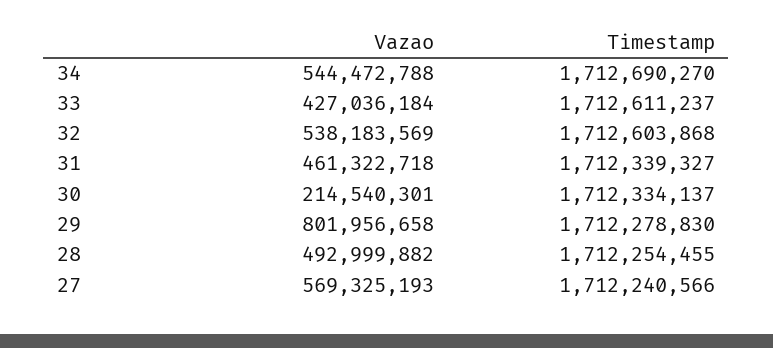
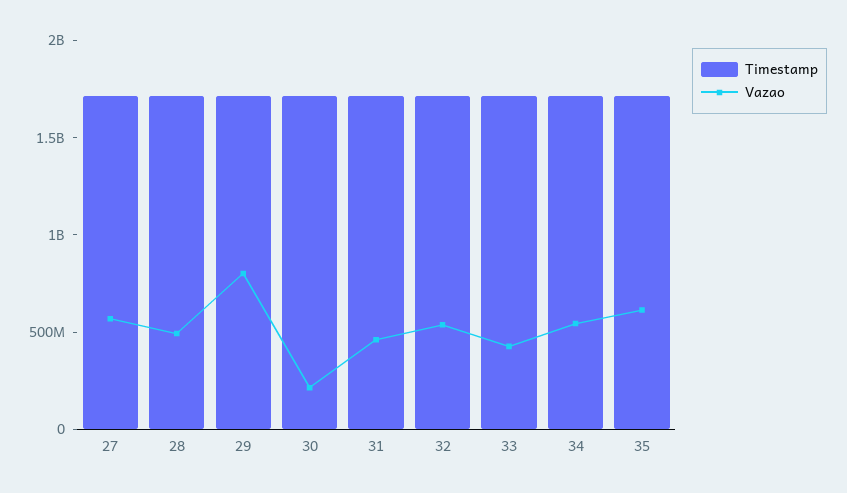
  {
    "Vazao": {
      "34": 544472788,
      "33": 427036184,
      "32": 538183569,
      "31": 461322718,
      "30": 214540301,
      "29": 801956658,
      "28": 492999882,
-     "27": 569325193
+     "27": 569325193,
+     "35": 600000000
    },
    "Timestamp": {
      "34": 1712690270,
      "33": 1712611237,
      "32": 1712603868,
      "31": 1712339327,
      "30": 1712334137,
      "29": 1712278830,
      "28": 1712254455,
-     "27": 1712240566
+     "27": 1712240566,
+     "35": 1700000000
    }
  }

